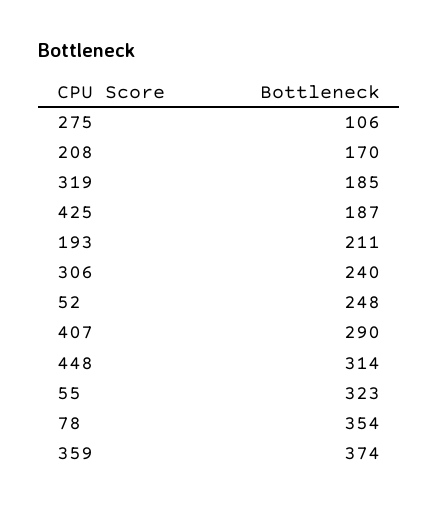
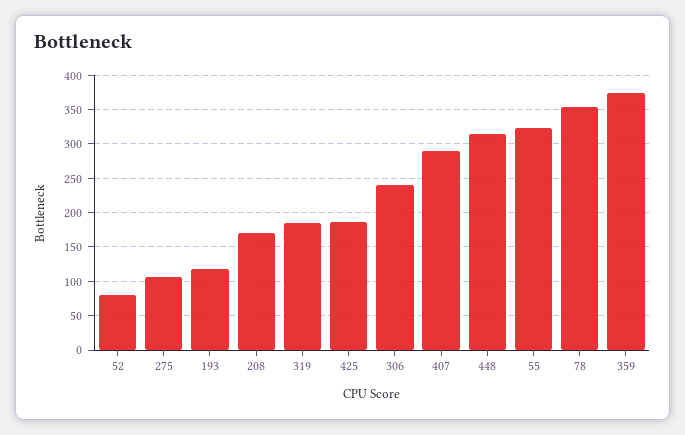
  {
    "275": 106,
    "208": 170,
    "319": 185,
    "425": 187,
-   "193": 211,
+   "193": 120,
    "306": 240,
-   "52": 248,
+   "52": 80,
    "407": 290,
    "448": 314,
    "55": 323,
    "78": 354,
    "359": 374
  }

